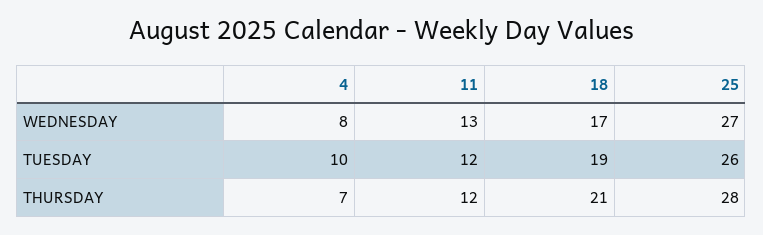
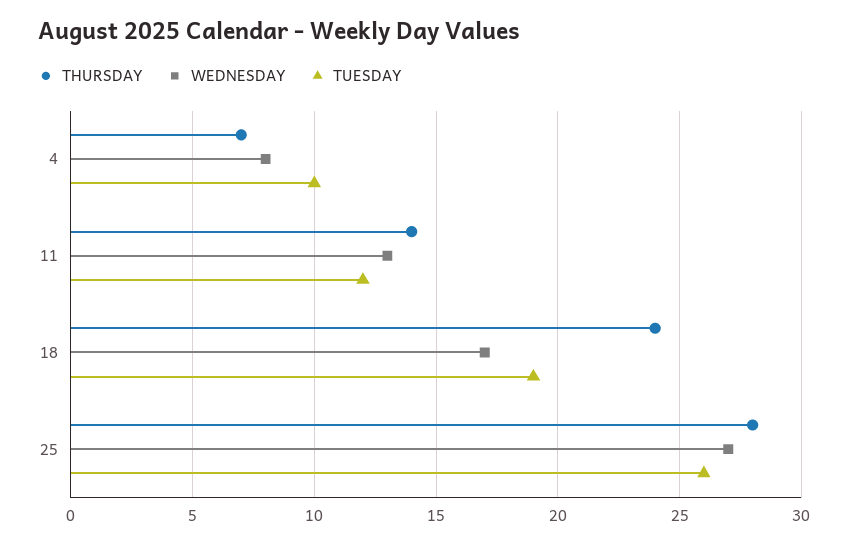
  {
    "WEDNESDAY": {
      "4": 8,
      "11": 13,
      "18": 17,
      "25": 27
    },
    "TUESDAY": {
      "4": 10,
      "11": 12,
      "18": 19,
      "25": 26
    },
    "THURSDAY": {
      "4": 7,
-     "11": 12,
+     "11": 14,
-     "18": 21,
+     "18": 24,
      "25": 28
    }
  }

